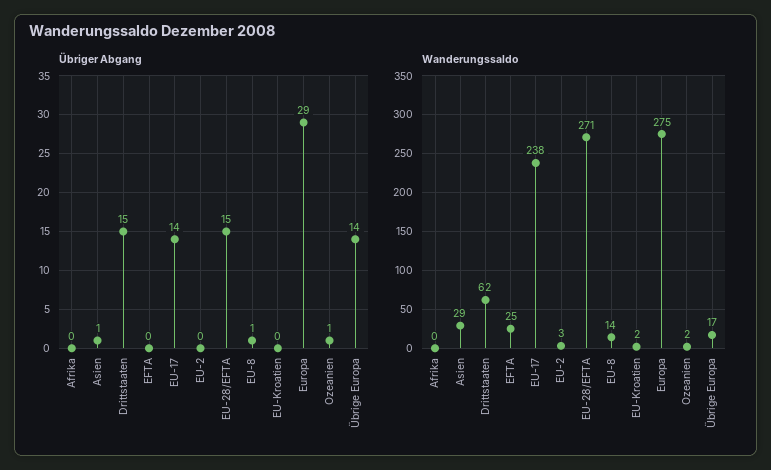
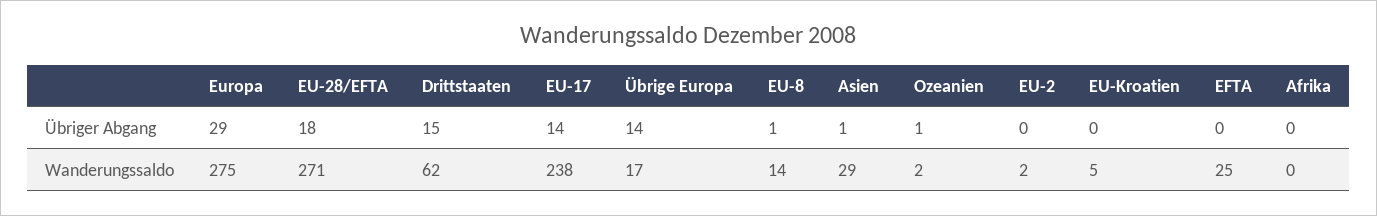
  {
    "Übriger Abgang": {
      "Afrika": 0,
      "Asien": 1,
      "Drittstaaten": 15,
      "EFTA": 0,
      "EU-17": 14,
      "EU-2": 0,
-     "EU-28/EFTA": 15,
+     "EU-28/EFTA": 18,
      "EU-8": 1,
      "EU-Kroatien": 0,
      "Europa": 29,
      "Ozeanien": 1,
      "Übrige Europa": 14
    },
    "Wanderungssaldo": {
      "Afrika": 0,
      "Asien": 29,
      "Drittstaaten": 62,
      "EFTA": 25,
      "EU-17": 238,
-     "EU-2": 3,
+     "EU-2": 2,
      "EU-28/EFTA": 271,
      "EU-8": 14,
-     "EU-Kroatien": 2,
+     "EU-Kroatien": 5,
      "Europa": 275,
      "Ozeanien": 2,
      "Übrige Europa": 17
    }
  }

